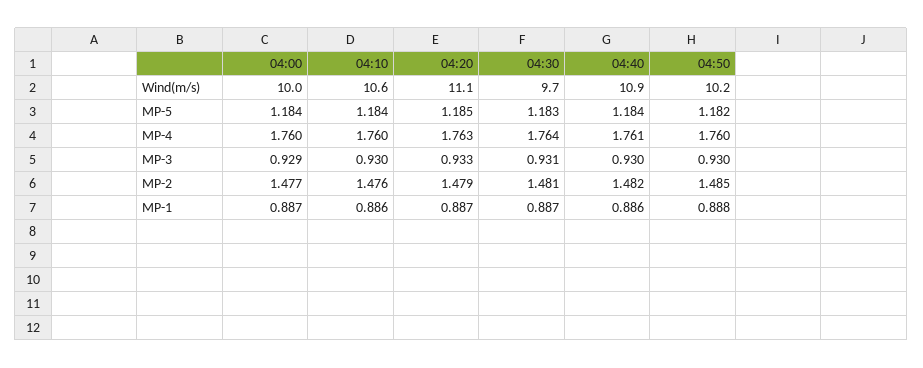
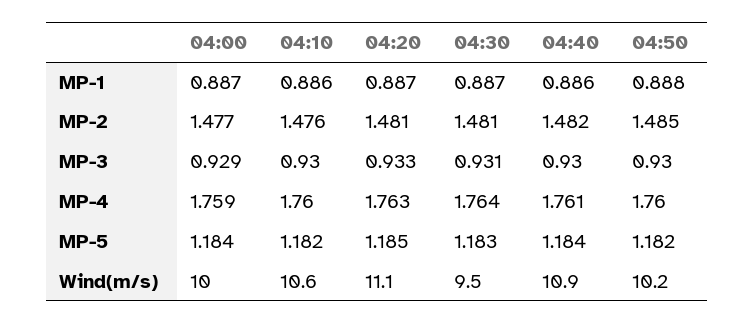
  {
    "04:00": {
      "Wind(m/s)": 10,
      "MP-5": 1.184,
-     "MP-4": 1.76,
+     "MP-4": 1.759,
      "MP-3": 0.929,
      "MP-2": 1.477,
      "MP-1": 0.887
    },
    "04:10": {
      "Wind(m/s)": 10.6,
-     "MP-5": 1.184,
+     "MP-5": 1.182,
      "MP-4": 1.76,
      "MP-3": 0.93,
      "MP-2": 1.476,
      "MP-1": 0.886
    },
    "04:20": {
      "Wind(m/s)": 11.1,
      "MP-5": 1.185,
      "MP-4": 1.763,
      "MP-3": 0.933,
-     "MP-2": 1.479,
+     "MP-2": 1.481,
      "MP-1": 0.887
    },
    "04:30": {
-     "Wind(m/s)": 9.7,
+     "Wind(m/s)": 9.5,
      "MP-5": 1.183,
      "MP-4": 1.764,
      "MP-3": 0.931,
      "MP-2": 1.481,
      "MP-1": 0.887
    },
    "04:40": {
      "Wind(m/s)": 10.9,
      "MP-5": 1.184,
      "MP-4": 1.761,
      "MP-3": 0.93,
      "MP-2": 1.482,
      "MP-1": 0.886
    },
    "04:50": {
      "Wind(m/s)": 10.2,
      "MP-5": 1.182,
      "MP-4": 1.76,
      "MP-3": 0.93,
      "MP-2": 1.485,
      "MP-1": 0.888
    }
  }

